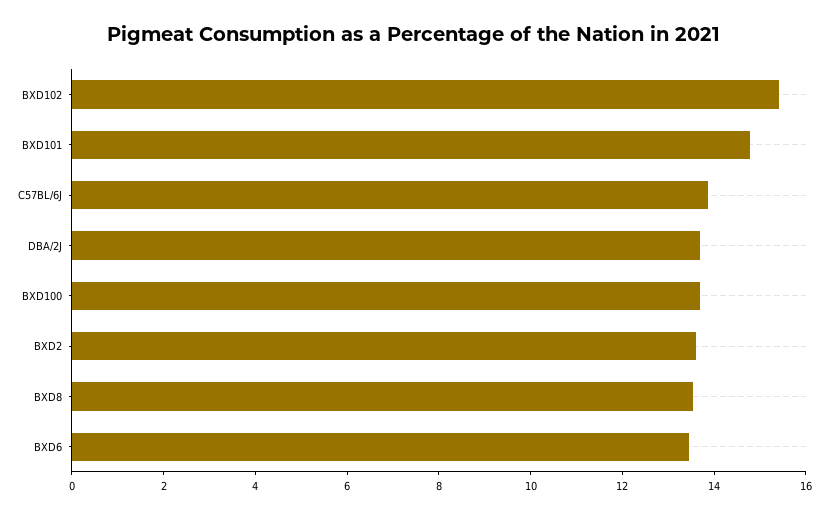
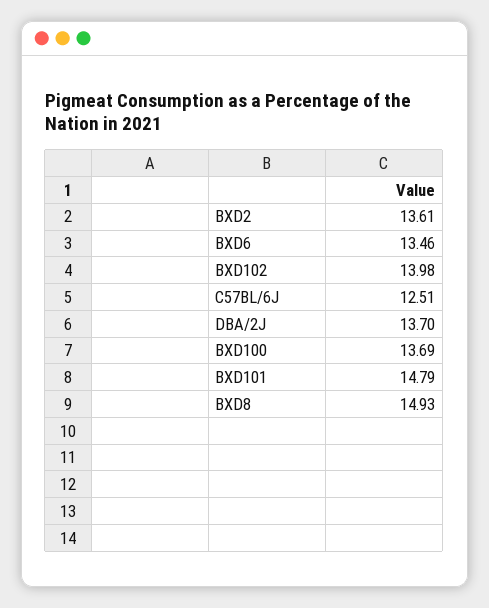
  {
-   "BXD102": 15.5,
+   "BXD102": 13.98,
    "BXD101": 14.79,
-   "C57BL/6J": 14,
+   "C57BL/6J": 12.51,
    "DBA/2J": 13.7,
    "BXD100": 13.69,
    "BXD2": 13.61,
-   "BXD8": 13.5,
+   "BXD8": 14.93,
    "BXD6": 13.46
  }

